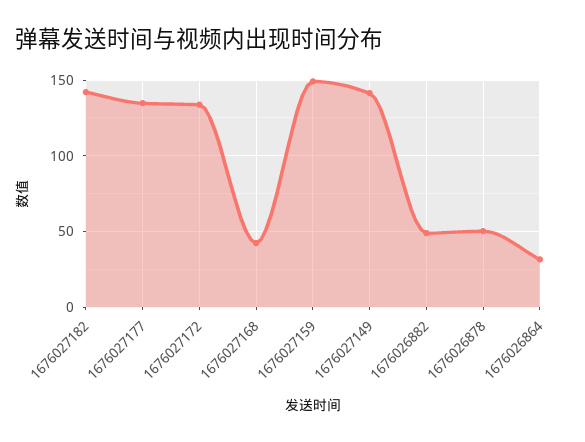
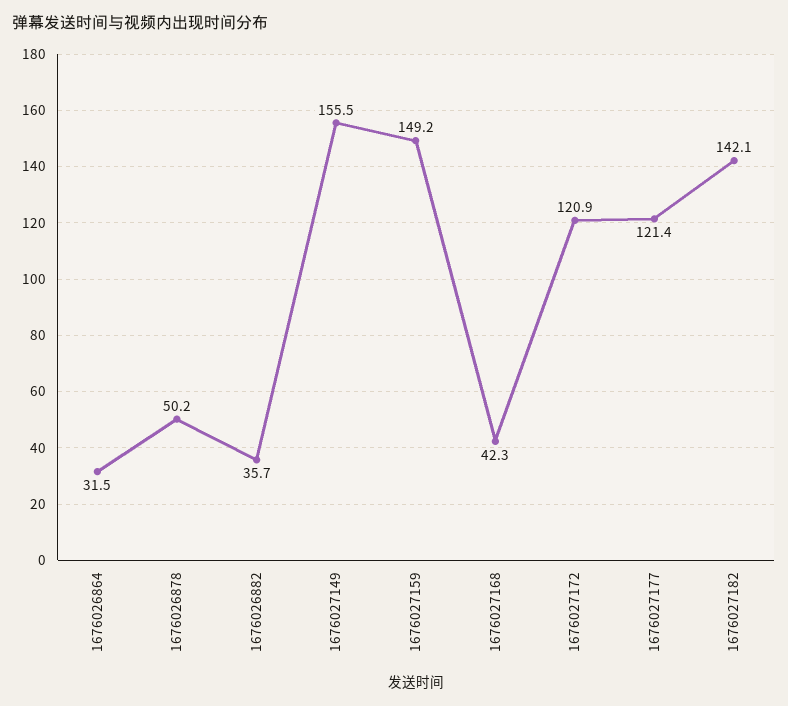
  {
    "1676027182": 142.1,
-   "1676027177": 135,
+   "1676027177": 121.4,
-   "1676027172": 135,
+   "1676027172": 120.9,
    "1676027168": 42.3,
    "1676027159": 149.2,
-   "1676027149": 140,
+   "1676027149": 155.5,
-   "1676026882": 50,
+   "1676026882": 35.7,
    "1676026878": 50.2,
    "1676026864": 31.5
  }

